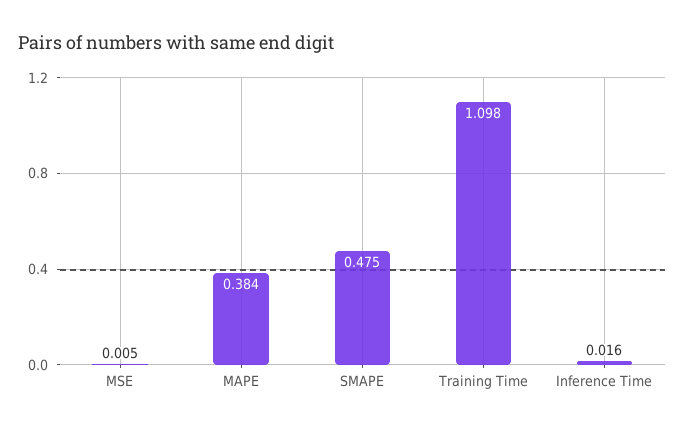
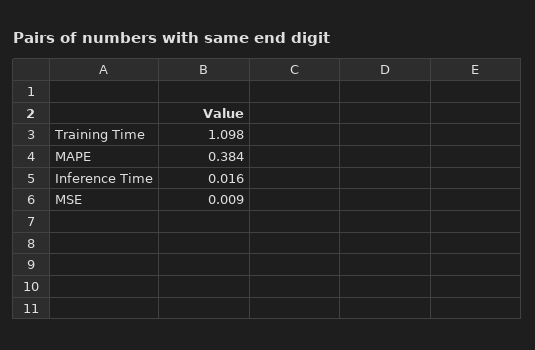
  {
-   "MSE": 0.005,
+   "MSE": 0.009,
    "MAPE": 0.384,
-   "SMAPE": 0.475,
    "Training Time": 1.098,
    "Inference Time": 0.016
  }

